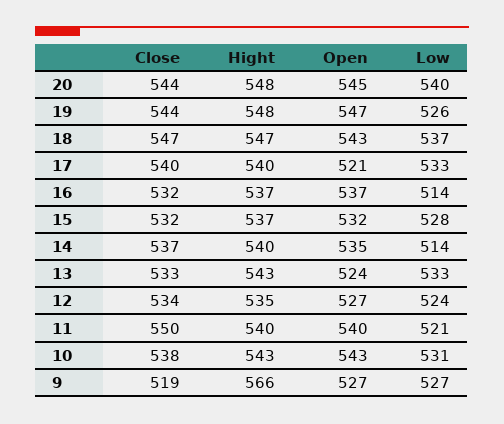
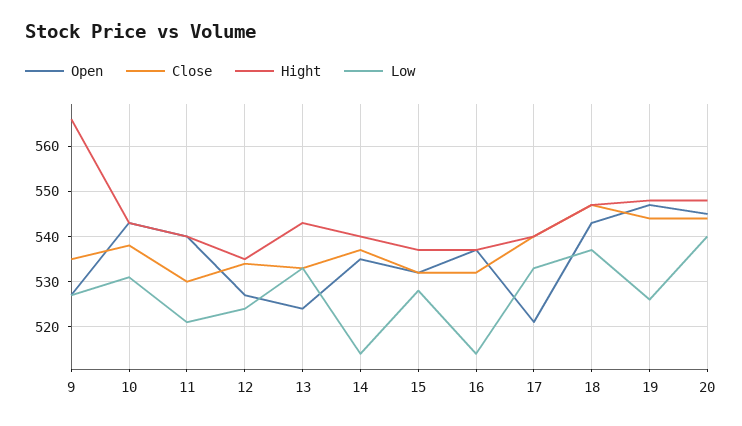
  {
    "Close": {
      "20": 544,
      "19": 544,
      "18": 547,
      "17": 540,
      "16": 532,
      "15": 532,
      "14": 537,
      "13": 533,
      "12": 534,
-     "11": 550,
+     "11": 530,
      "10": 538,
-     "9": 519
+     "9": 535
    },
    "Hight": {
      "20": 548,
      "19": 548,
      "18": 547,
      "17": 540,
      "16": 537,
      "15": 537,
      "14": 540,
      "13": 543,
      "12": 535,
      "11": 540,
      "10": 543,
      "9": 566
    },
    "Open": {
      "20": 545,
      "19": 547,
      "18": 543,
      "17": 521,
      "16": 537,
      "15": 532,
      "14": 535,
      "13": 524,
      "12": 527,
      "11": 540,
      "10": 543,
      "9": 527
    },
    "Low": {
      "20": 540,
      "19": 526,
      "18": 537,
      "17": 533,
      "16": 514,
      "15": 528,
      "14": 514,
      "13": 533,
      "12": 524,
      "11": 521,
      "10": 531,
      "9": 527
    }
  }

